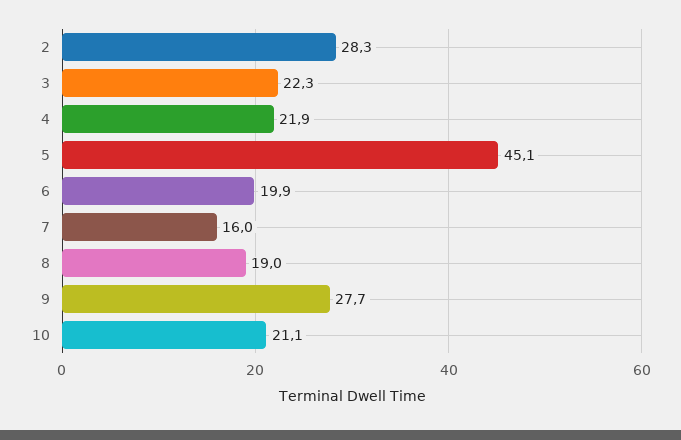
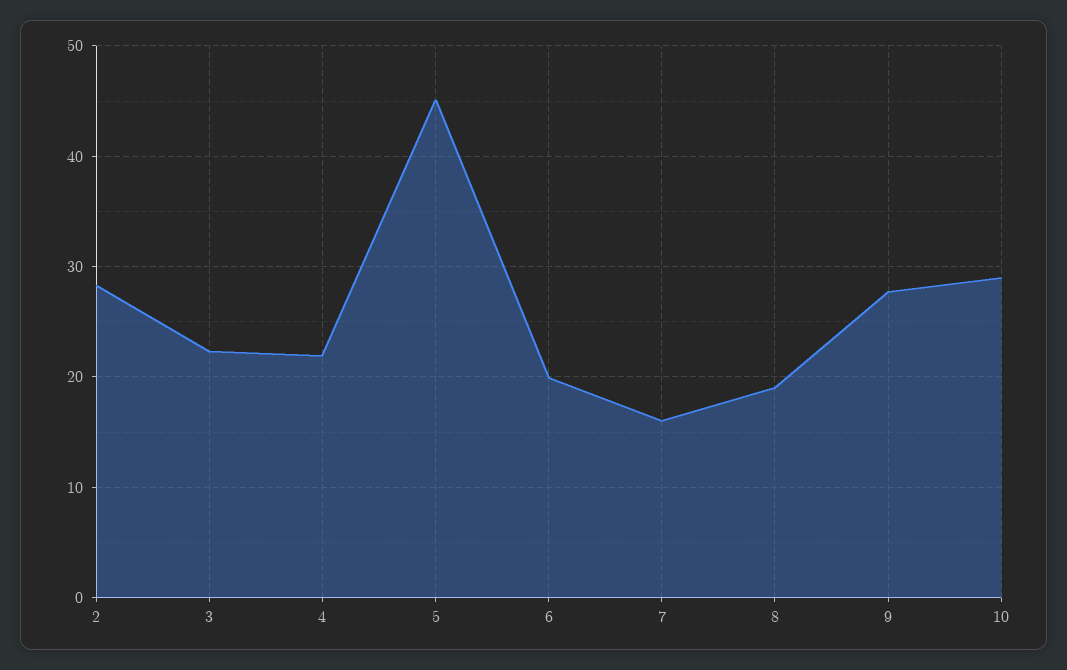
  {
    "2": 28.3,
    "3": 22.3,
    "4": 21.9,
    "5": 45.1,
    "6": 19.9,
    "7": 16,
    "8": 19,
    "9": 27.7,
-   "10": 21.1
+   "10": 29
  }

